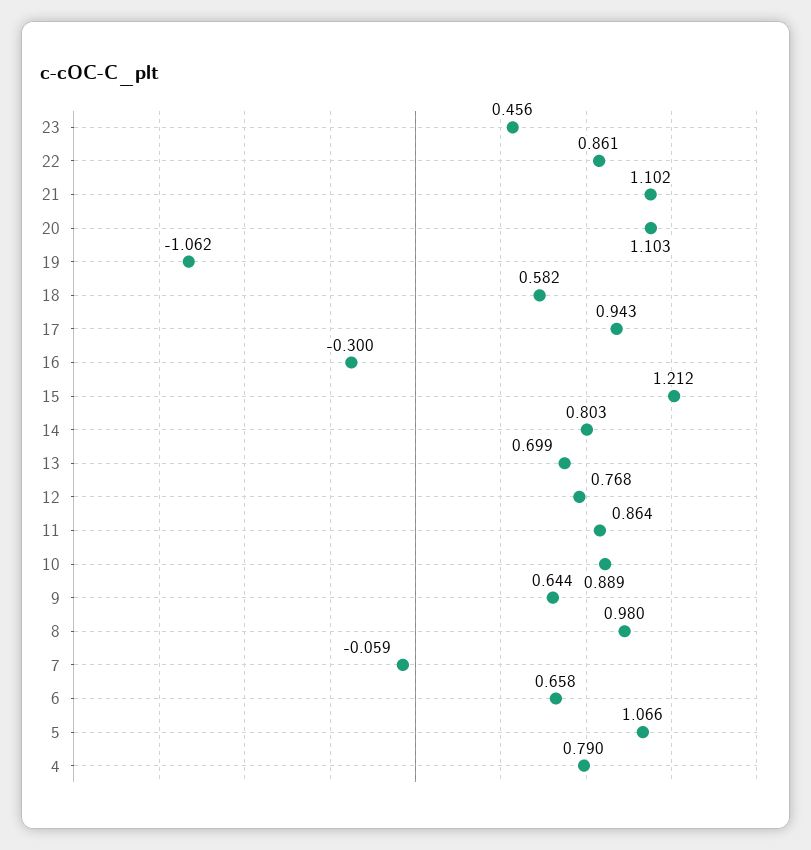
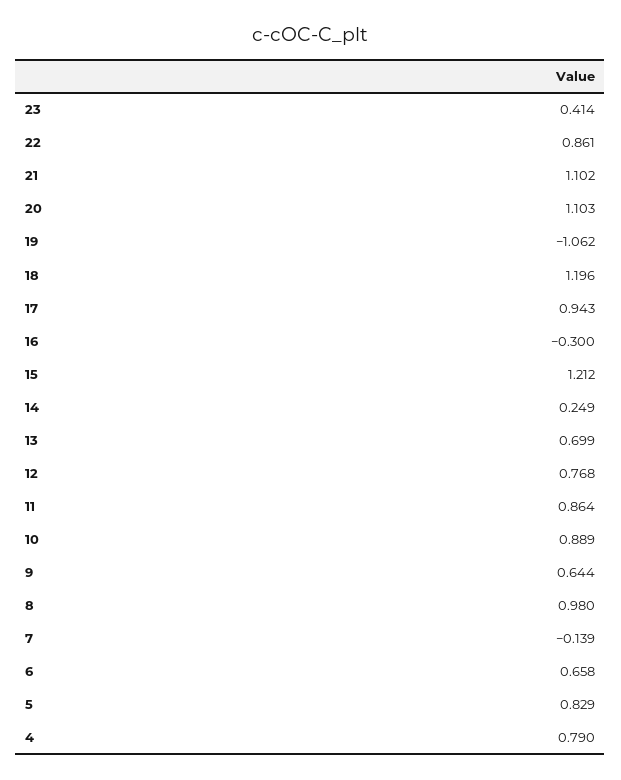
  {
-   "23": 0.456,
+   "23": 0.414,
    "22": 0.861,
    "21": 1.102,
    "20": 1.103,
    "19": -1.062,
-   "18": 0.582,
+   "18": 1.196,
    "17": 0.943,
    "16": -0.3,
    "15": 1.212,
-   "14": 0.803,
+   "14": 0.249,
    "13": 0.699,
    "12": 0.768,
    "11": 0.864,
    "10": 0.889,
    "9": 0.644,
    "8": 0.98,
-   "7": -0.059,
+   "7": -0.139,
    "6": 0.658,
-   "5": 1.066,
+   "5": 0.829,
    "4": 0.79
  }

